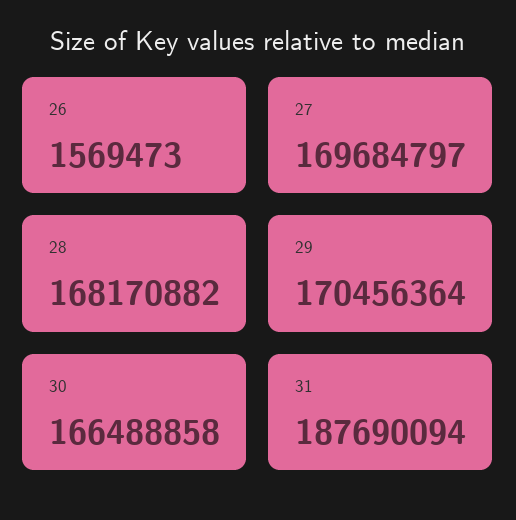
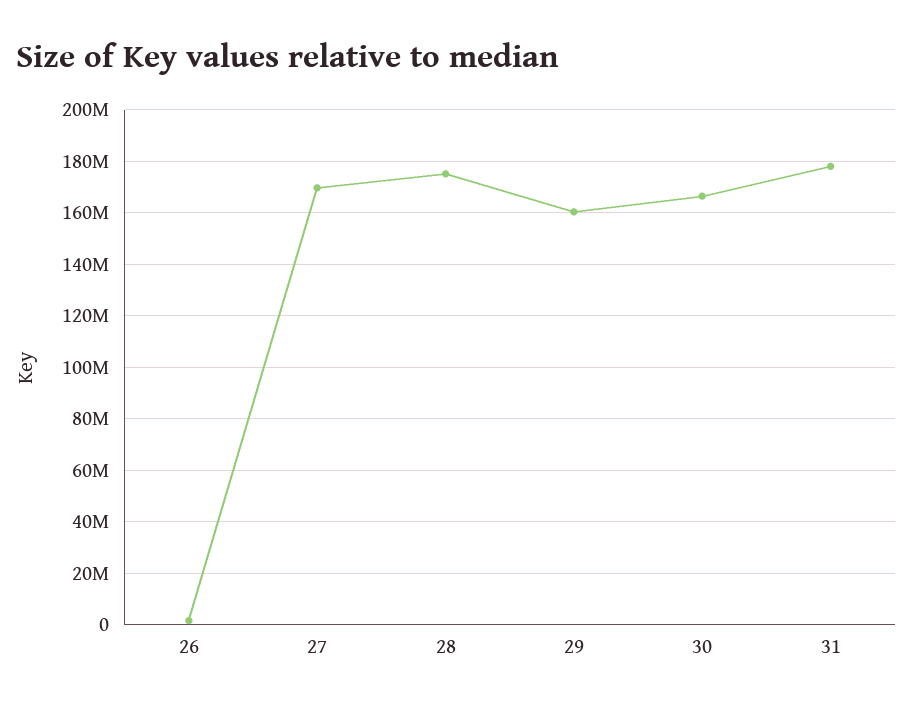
  {
    "26": 1569473,
    "27": 169684797,
-   "28": 168170882,
+   "28": 175000000,
-   "29": 170456364,
+   "29": 160000000,
    "30": 166488858,
-   "31": 187690094
+   "31": 177500000
  }

